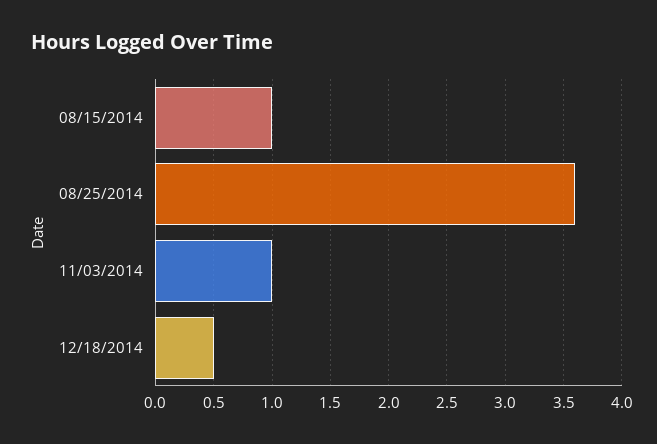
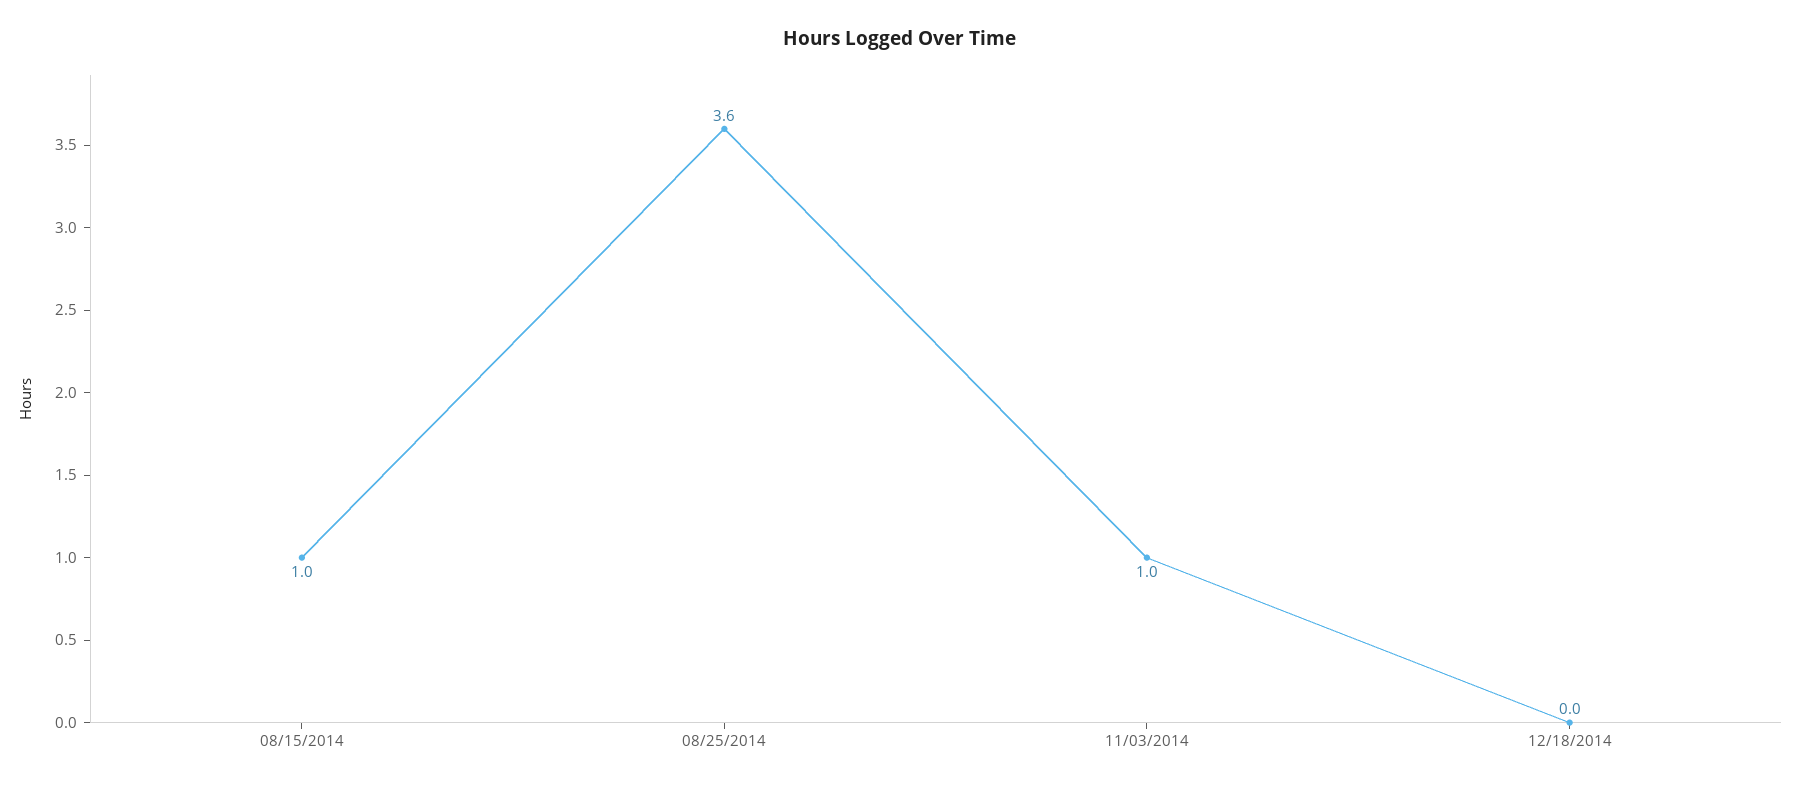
  {
    "08/15/2014": 1,
    "08/25/2014": 3.6,
    "11/03/2014": 1,
-   "12/18/2014": 0.5
+   "12/18/2014": 0
  }

